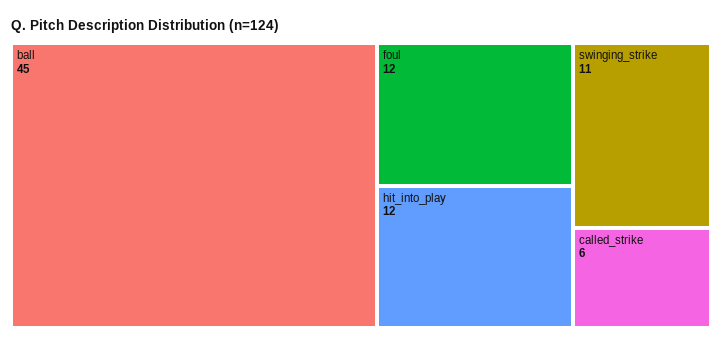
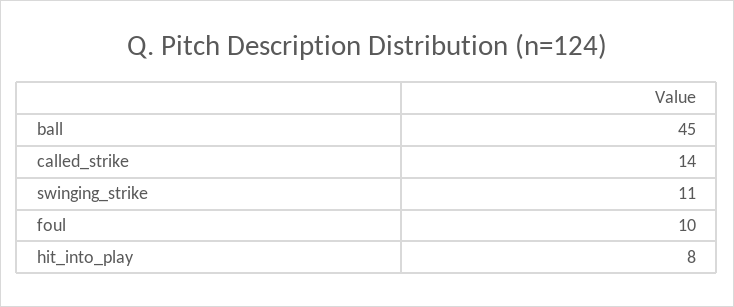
  {
    "ball": 45,
-   "foul": 12,
+   "foul": 10,
-   "hit_into_play": 12,
+   "hit_into_play": 8,
    "swinging_strike": 11,
-   "called_strike": 6
+   "called_strike": 14
  }

